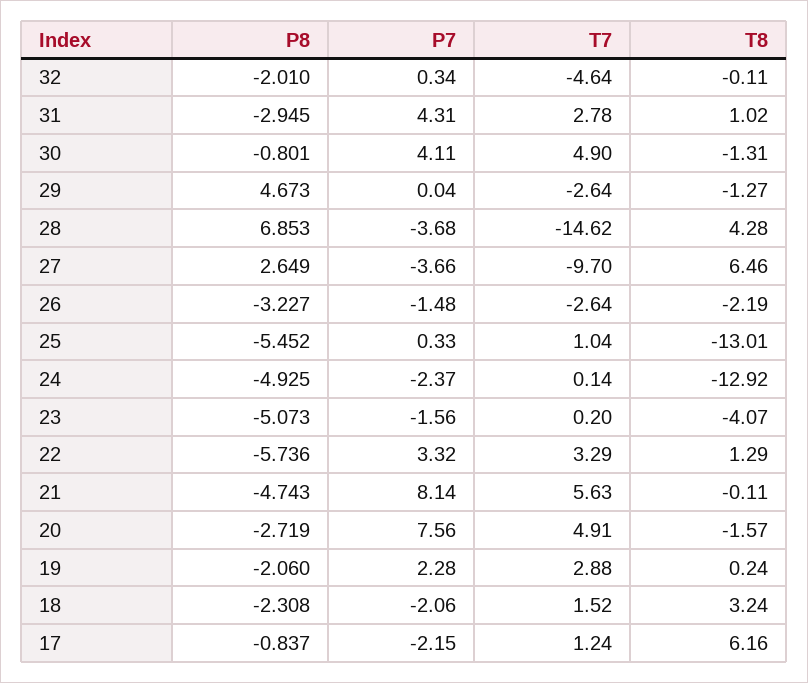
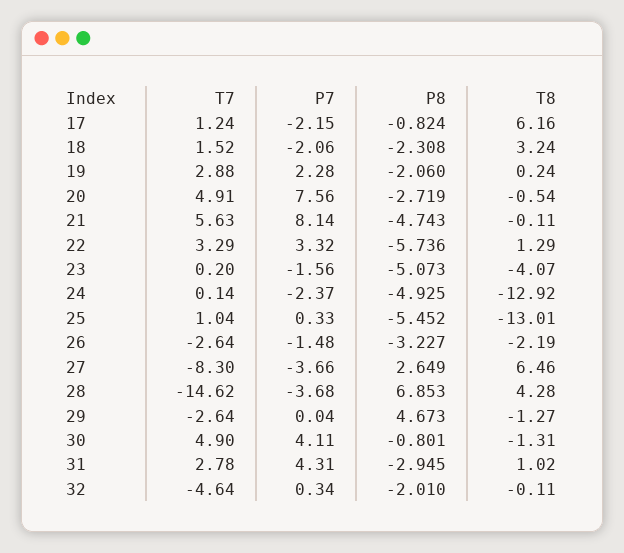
  {
    "P8": {
      "32": -2.01,
      "31": -2.945,
      "30": -0.801,
      "29": 4.673,
      "28": 6.853,
      "27": 2.649,
      "26": -3.227,
      "25": -5.452,
      "24": -4.925,
      "23": -5.073,
      "22": -5.736,
      "21": -4.743,
      "20": -2.719,
      "19": -2.06,
      "18": -2.308,
-     "17": -0.837
+     "17": -0.824
    },
    "P7": {
      "32": 0.34,
      "31": 4.31,
      "30": 4.11,
      "29": 0.04,
      "28": -3.68,
      "27": -3.66,
      "26": -1.48,
      "25": 0.33,
      "24": -2.37,
      "23": -1.56,
      "22": 3.32,
      "21": 8.14,
      "20": 7.56,
      "19": 2.28,
      "18": -2.06,
      "17": -2.15
    },
    "T7": {
      "32": -4.64,
      "31": 2.78,
      "30": 4.9,
      "29": -2.64,
      "28": -14.62,
-     "27": -9.7,
+     "27": -8.3,
      "26": -2.64,
      "25": 1.04,
      "24": 0.14,
      "23": 0.2,
      "22": 3.29,
      "21": 5.63,
      "20": 4.91,
      "19": 2.88,
      "18": 1.52,
      "17": 1.24
    },
    "T8": {
      "32": -0.11,
      "31": 1.02,
      "30": -1.31,
      "29": -1.27,
      "28": 4.28,
      "27": 6.46,
      "26": -2.19,
      "25": -13.01,
      "24": -12.92,
      "23": -4.07,
      "22": 1.29,
      "21": -0.11,
-     "20": -1.57,
+     "20": -0.54,
      "19": 0.24,
      "18": 3.24,
      "17": 6.16
    }
  }

